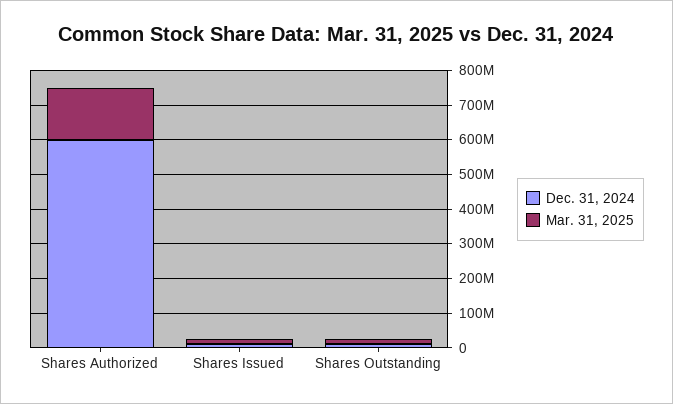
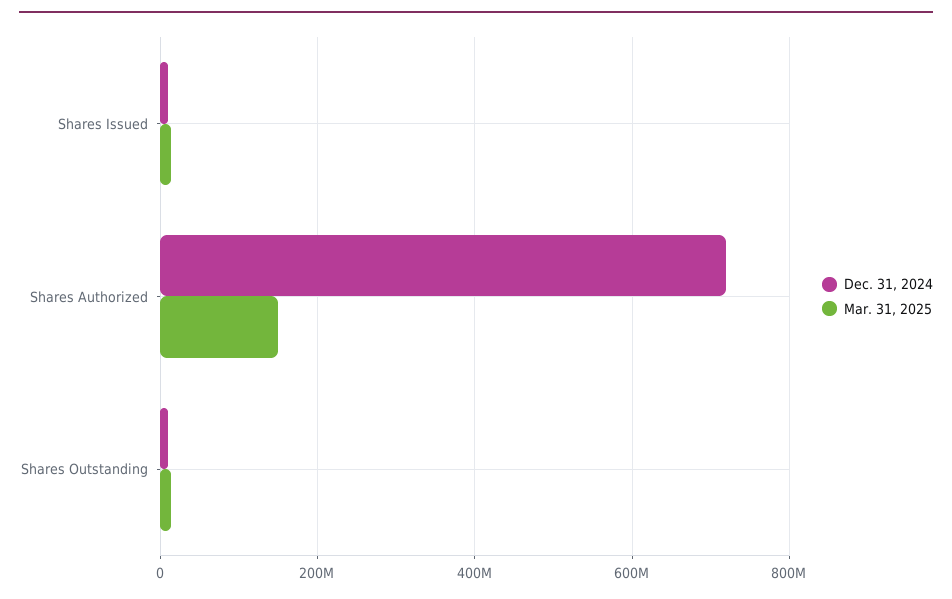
  {
    "Dec. 31, 2024": {
-     "Shares Authorized": 600000000,
+     "Shares Authorized": 720000000,
      "Shares Issued": 20000000,
      "Shares Outstanding": 20000000
    },
    "Mar. 31, 2025": {
      "Shares Authorized": 160000000,
      "Shares Issued": 20000000,
      "Shares Outstanding": 20000000
    }
  }

